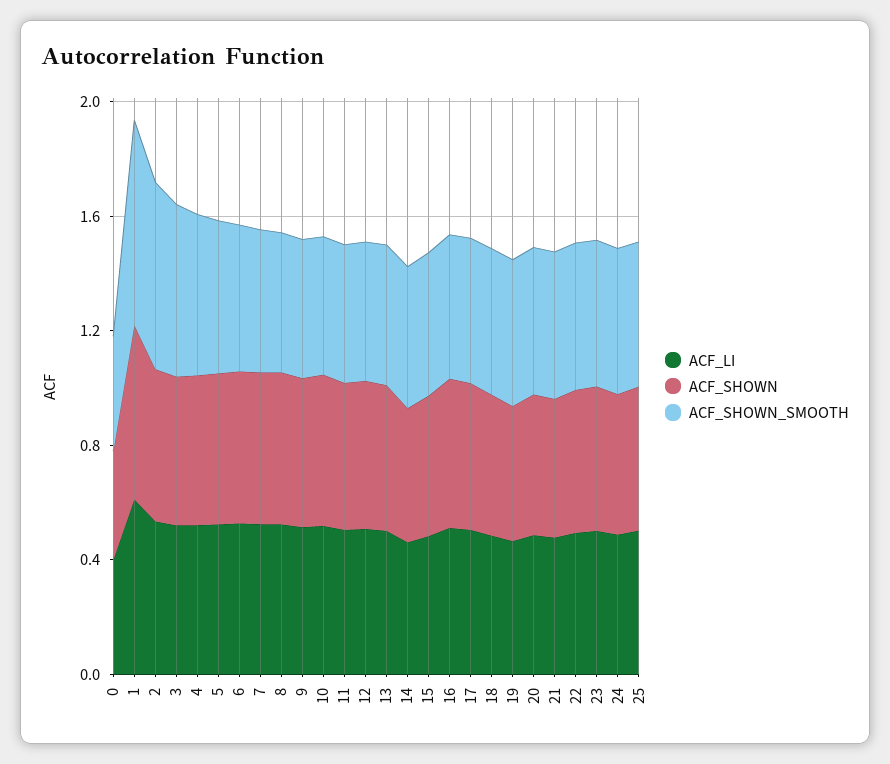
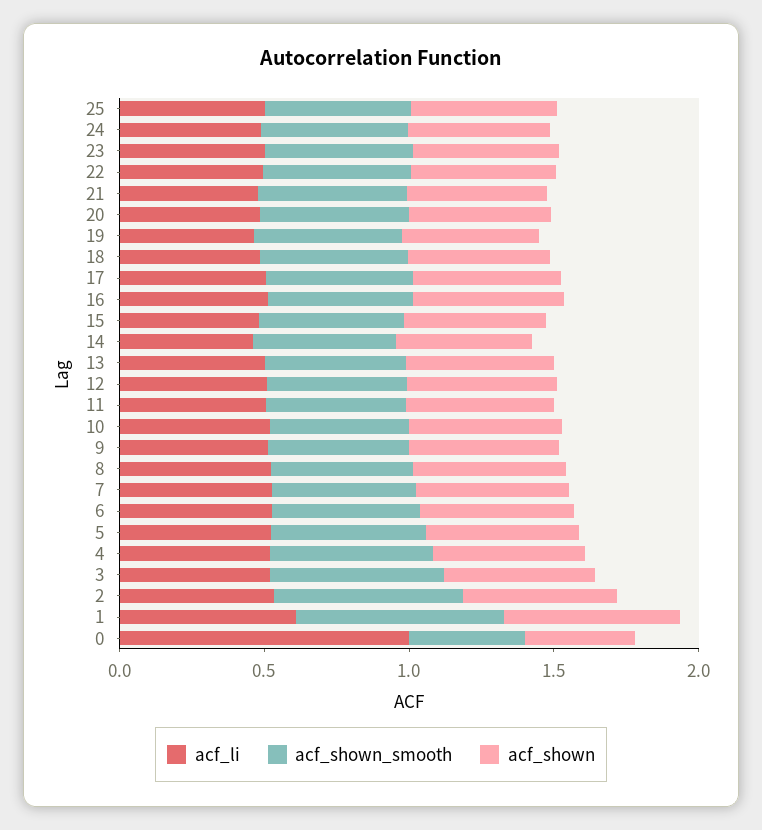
  {
    "ACF_LI": {
-     "0": 0.4,
+     "0": 1,
      "1": 0.6,
      "2": 0.5,
      "3": 0.5,
      "4": 0.5,
      "5": 0.5,
      "6": 0.5,
      "7": 0.5,
      "8": 0.5,
      "9": 0.5,
      "10": 0.5,
      "11": 0.5,
      "12": 0.5,
      "13": 0.5,
      "14": 0.5,
      "15": 0.5,
      "16": 0.5,
      "17": 0.5,
      "18": 0.5,
      "19": 0.5,
      "20": 0.5,
      "21": 0.5,
      "22": 0.5,
      "23": 0.5,
      "24": 0.5,
      "25": 0.5
    },
    "ACF_SHOWN": {
      "0": 0.4,
      "1": 0.6,
      "2": 0.5,
      "3": 0.5,
      "4": 0.5,
      "5": 0.5,
      "6": 0.5,
      "7": 0.5,
      "8": 0.5,
      "9": 0.5,
      "10": 0.5,
      "11": 0.5,
      "12": 0.5,
      "13": 0.5,
      "14": 0.5,
      "15": 0.5,
      "16": 0.5,
      "17": 0.5,
      "18": 0.5,
      "19": 0.5,
      "20": 0.5,
      "21": 0.5,
      "22": 0.5,
      "23": 0.5,
      "24": 0.5,
      "25": 0.5
    },
    "ACF_SHOWN_SMOOTH": {
      "0": 0.4,
      "1": 0.7,
      "2": 0.7,
      "3": 0.6,
      "4": 0.6,
      "5": 0.5,
      "6": 0.5,
      "7": 0.5,
      "8": 0.5,
      "9": 0.5,
      "10": 0.5,
      "11": 0.5,
      "12": 0.5,
      "13": 0.5,
      "14": 0.5,
      "15": 0.5,
      "16": 0.5,
      "17": 0.5,
      "18": 0.5,
      "19": 0.5,
      "20": 0.5,
      "21": 0.5,
      "22": 0.5,
      "23": 0.5,
      "24": 0.5,
      "25": 0.5
    }
  }

